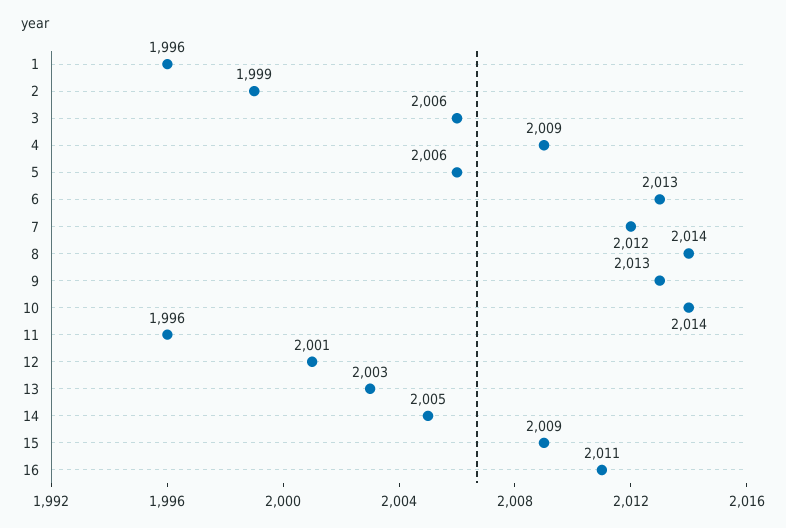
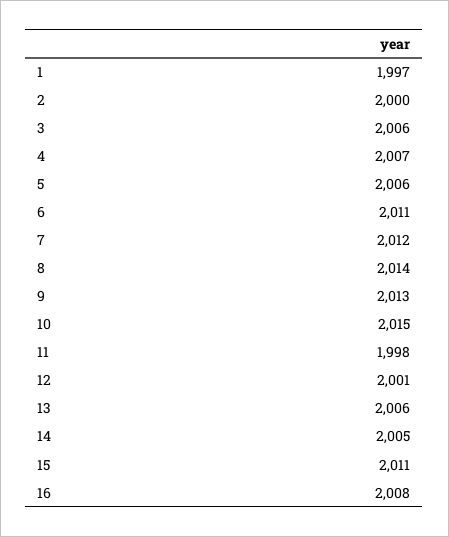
  {
-   "1": 1996,
+   "1": 1997,
-   "2": 1999,
+   "2": 2000,
    "3": 2006,
-   "4": 2009,
+   "4": 2007,
    "5": 2006,
-   "6": 2013,
+   "6": 2011,
    "7": 2012,
    "8": 2014,
    "9": 2013,
-   "10": 2014,
+   "10": 2015,
-   "11": 1996,
+   "11": 1998,
    "12": 2001,
-   "13": 2003,
+   "13": 2006,
    "14": 2005,
-   "15": 2009,
+   "15": 2011,
-   "16": 2011
+   "16": 2008
  }

